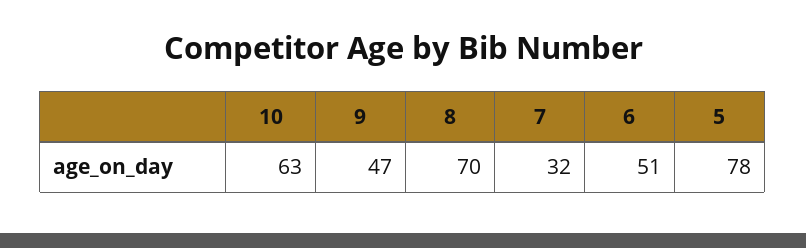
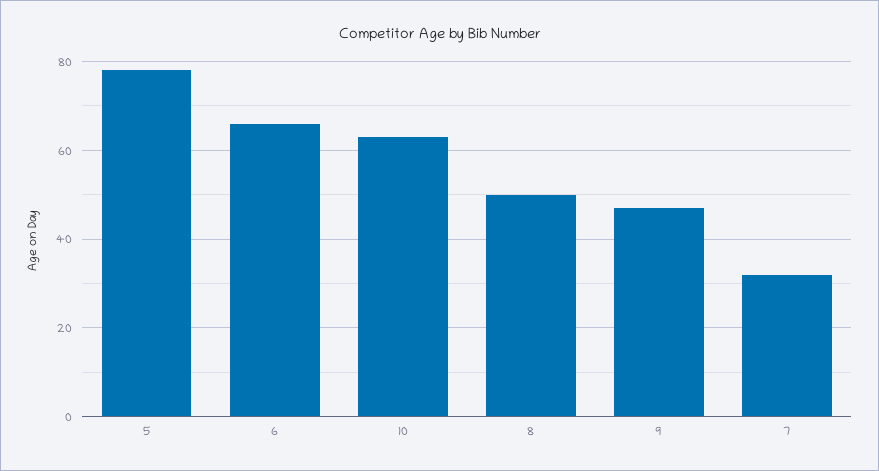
  {
    "10": 63,
    "9": 47,
-   "8": 70,
+   "8": 50,
    "7": 32,
-   "6": 51,
+   "6": 65,
    "5": 78
  }

